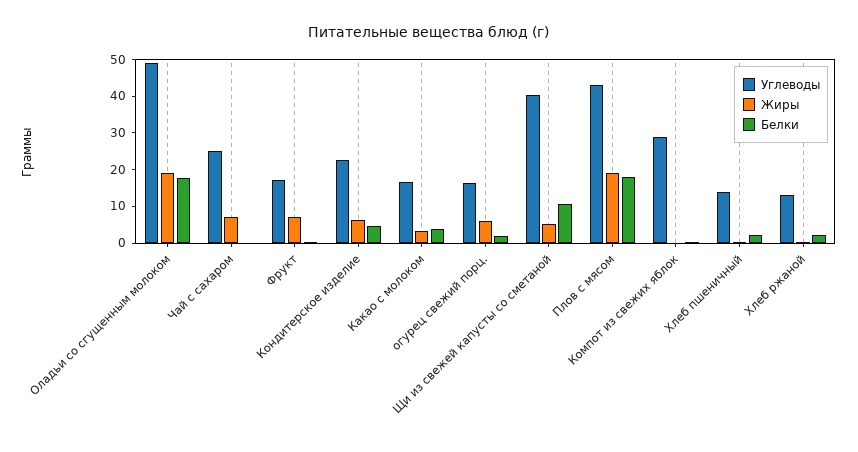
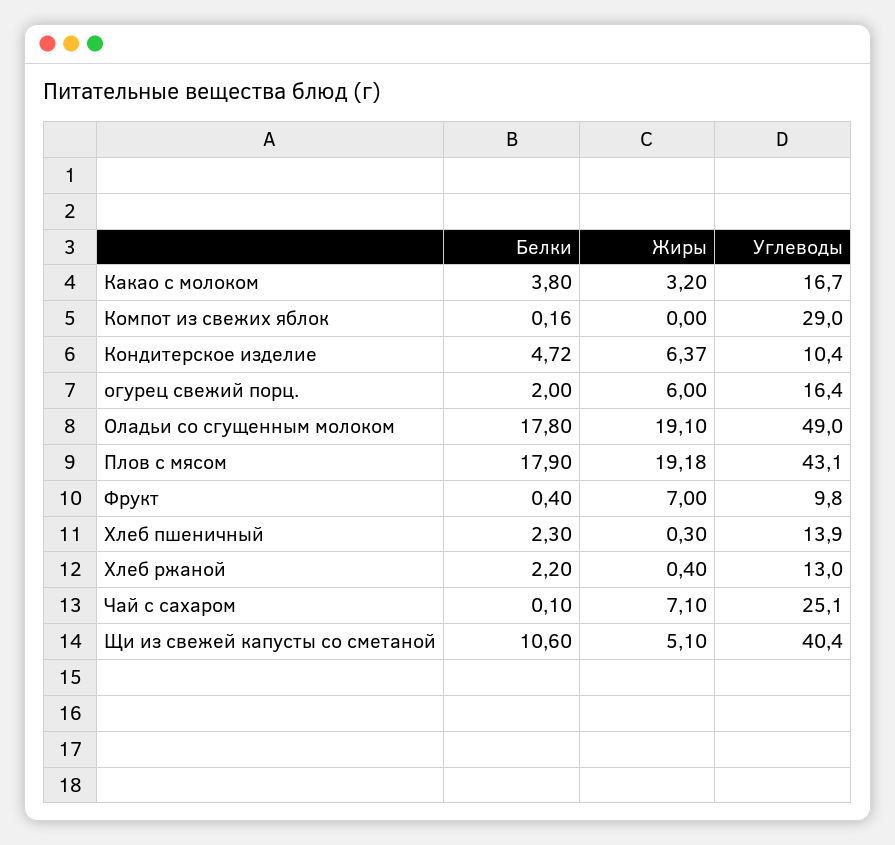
  {
    "Углеводы": {
      "Оладьи со сгущенным молоком": 49,
      "Чай с сахаром": 25.1,
-     "Фрукт": 17.5,
+     "Фрукт": 9.8,
-     "Кондитерское изделие": 22.5,
+     "Кондитерское изделие": 10.4,
      "Какао с молоком": 16.7,
      "огурец свежий порц.": 16.4,
      "Щи из свежей капусты со сметаной": 40.4,
      "Плов с мясом": 43.1,
      "Компот из свежих яблок": 29,
      "Хлеб пшеничный": 13.9,
      "Хлеб ржаной": 13
    },
    "Жиры": {
      "Оладьи со сгущенным молоком": 19.1,
      "Чай с сахаром": 7.1,
      "Фрукт": 7,
      "Кондитерское изделие": 6.37,
      "Какао с молоком": 3.2,
      "огурец свежий порц.": 6,
      "Щи из свежей капусты со сметаной": 5.1,
      "Плов с мясом": 19.18,
      "Компот из свежих яблок": 0,
      "Хлеб пшеничный": 0.3,
      "Хлеб ржаной": 0.4
    },
    "Белки": {
      "Оладьи со сгущенным молоком": 17.8,
      "Чай с сахаром": 0.1,
      "Фрукт": 0.4,
      "Кондитерское изделие": 4.72,
      "Какао с молоком": 3.8,
      "огурец свежий порц.": 2,
      "Щи из свежей капусты со сметаной": 10.6,
      "Плов с мясом": 17.9,
      "Компот из свежих яблок": 0.16,
      "Хлеб пшеничный": 2.3,
      "Хлеб ржаной": 2.2
    }
  }

